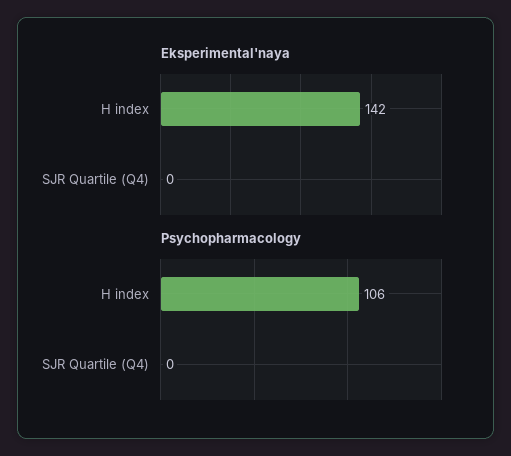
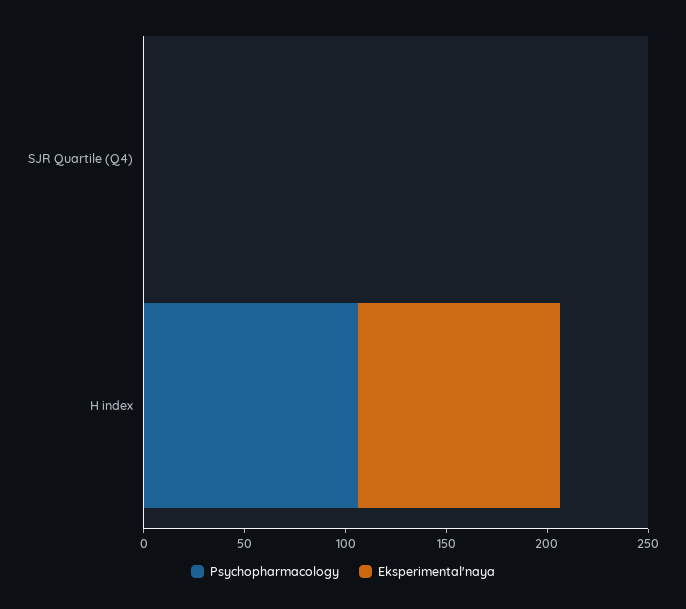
  {
    "Eksperimental'naya": {
-     "H index": 142,
+     "H index": 100,
      "SJR Quartile (Q4)": 0
    },
    "Psychopharmacology": {
      "H index": 106,
      "SJR Quartile (Q4)": 0
    }
  }

